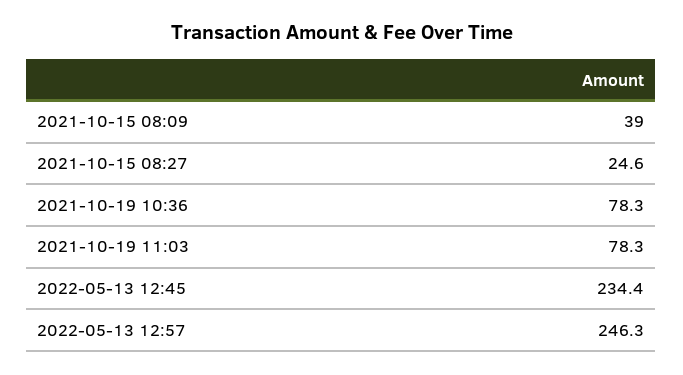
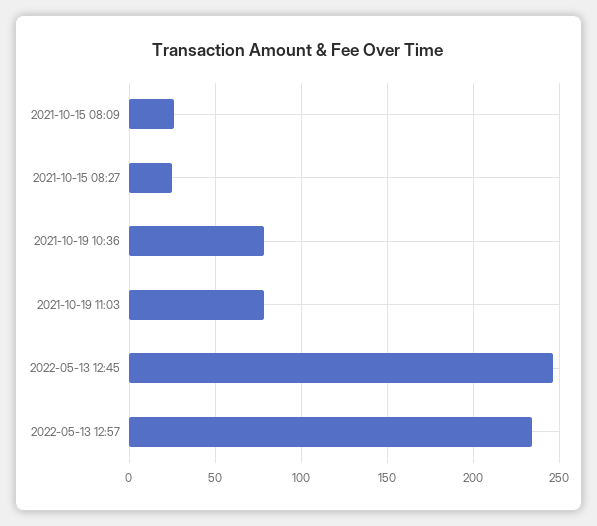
  {
-   "2021-10-15 08:09": 39,
+   "2021-10-15 08:09": 25,
    "2021-10-15 08:27": 24.6,
    "2021-10-19 10:36": 78.3,
    "2021-10-19 11:03": 78.3,
-   "2022-05-13 12:45": 234.4,
+   "2022-05-13 12:45": 245,
-   "2022-05-13 12:57": 246.3
+   "2022-05-13 12:57": 235
  }

